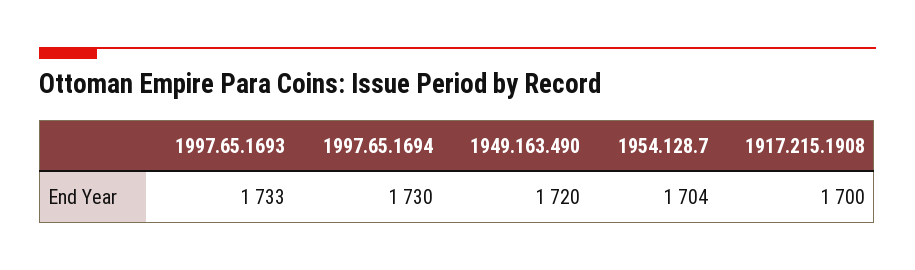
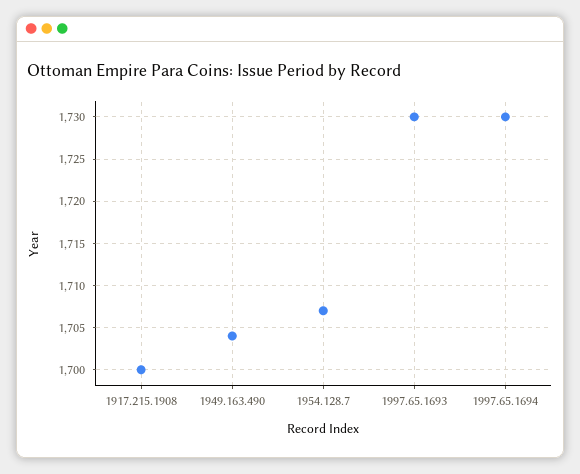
  {
-   "1997.65.1693": 1733,
+   "1997.65.1693": 1730,
    "1997.65.1694": 1730,
-   "1949.163.490": 1720,
+   "1949.163.490": 1704,
-   "1954.128.7": 1704,
+   "1954.128.7": 1707,
    "1917.215.1908": 1700
  }

